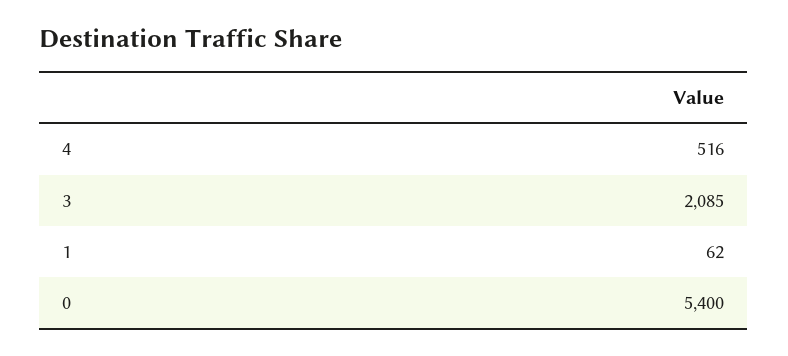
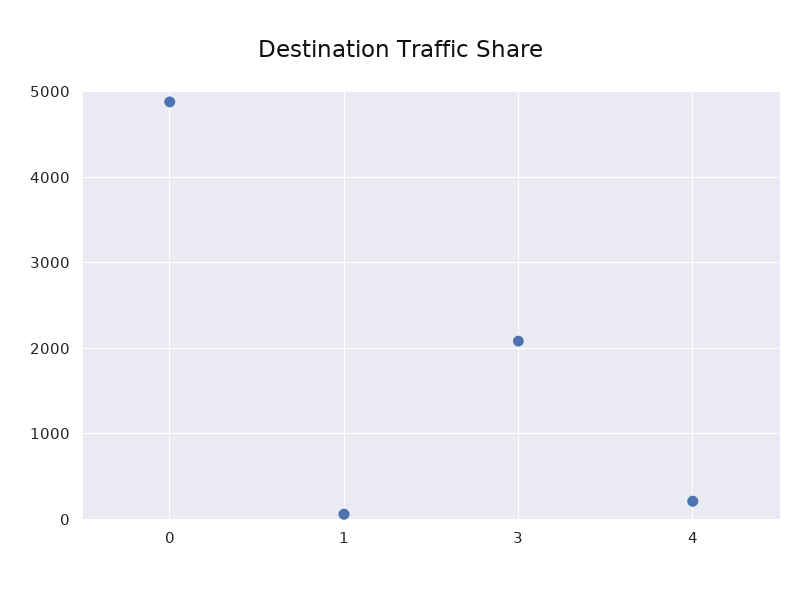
  {
-   "4": 516,
+   "4": 200,
    "3": 2085,
    "1": 62,
-   "0": 5400
+   "0": 4900
  }

